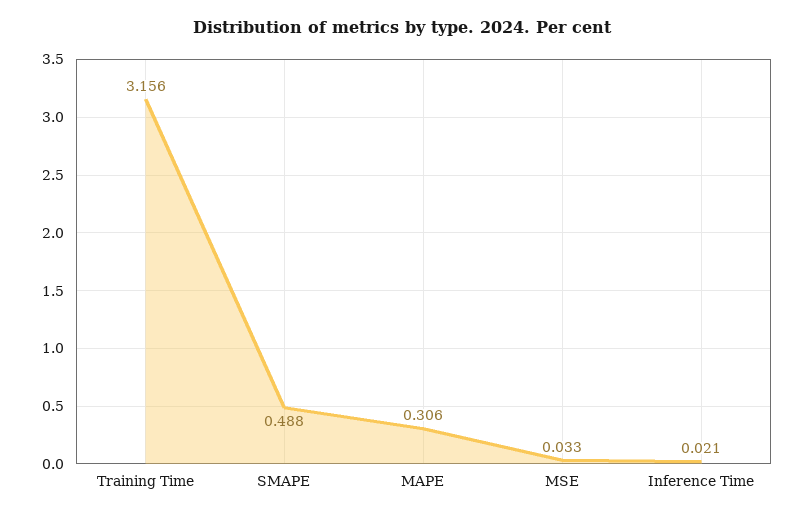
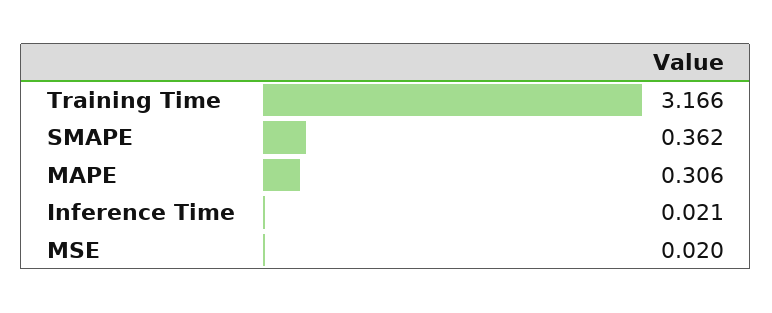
  {
-   "Training Time": 3.156,
+   "Training Time": 3.166,
-   "SMAPE": 0.488,
+   "SMAPE": 0.362,
    "MAPE": 0.306,
-   "MSE": 0.033,
+   "MSE": 0.02,
    "Inference Time": 0.021
  }

